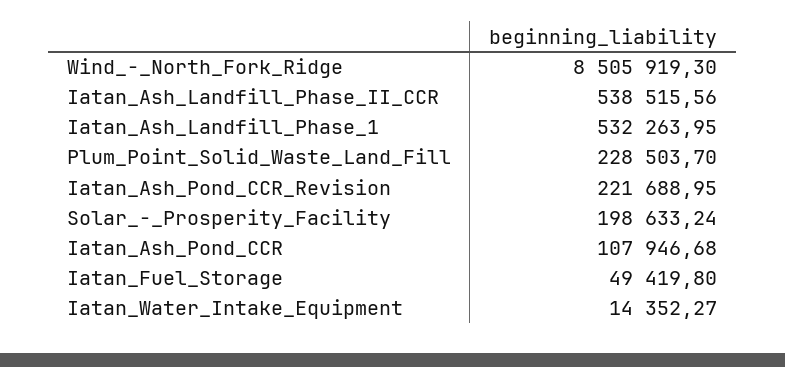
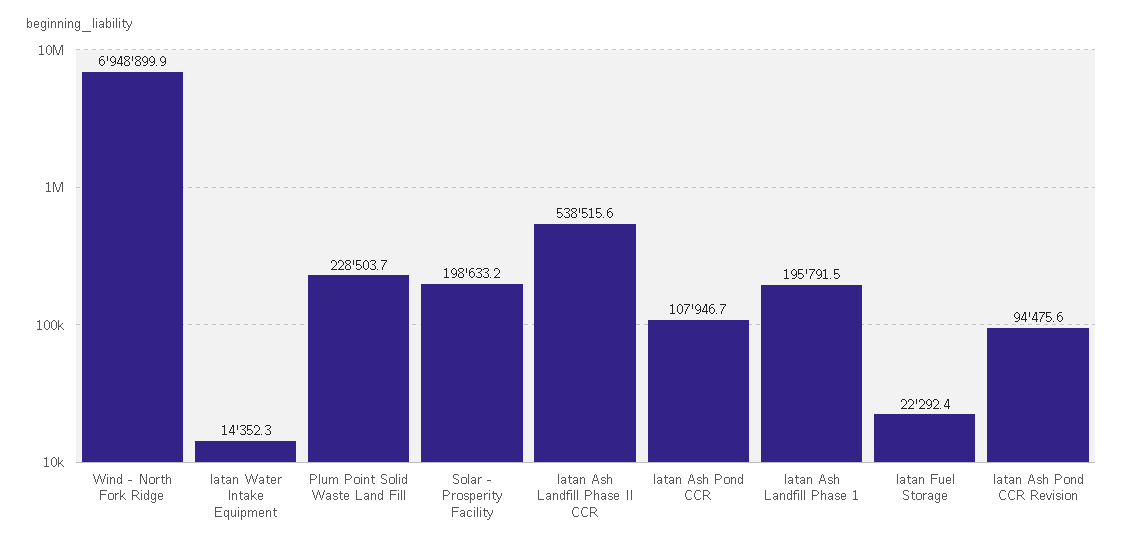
  {
-   "Wind_-_North_Fork_Ridge": 8505919.3,
+   "Wind_-_North_Fork_Ridge": 6948899.9,
    "Iatan_Ash_Landfill_Phase_II_CCR": 538515.56,
-   "Iatan_Ash_Landfill_Phase_1": 532263.95,
+   "Iatan_Ash_Landfill_Phase_1": 195791.5,
    "Plum_Point_Solid_Waste_Land_Fill": 228503.7,
-   "Iatan_Ash_Pond_CCR_Revision": 221688.95,
+   "Iatan_Ash_Pond_CCR_Revision": 94475.6,
    "Solar_-_Prosperity_Facility": 198633.24,
    "Iatan_Ash_Pond_CCR": 107946.68,
-   "Iatan_Fuel_Storage": 49419.8,
+   "Iatan_Fuel_Storage": 22292.4,
    "Iatan_Water_Intake_Equipment": 14352.27
  }

